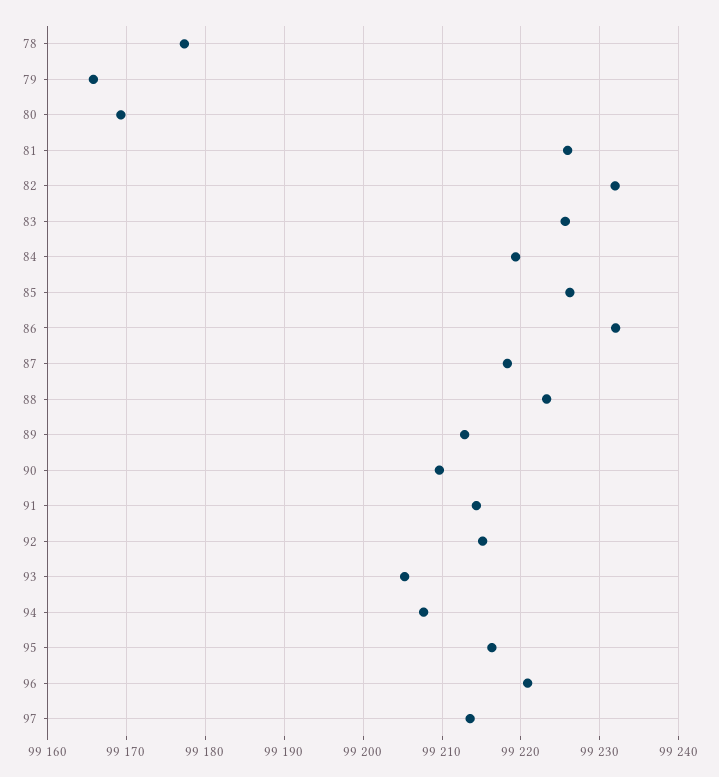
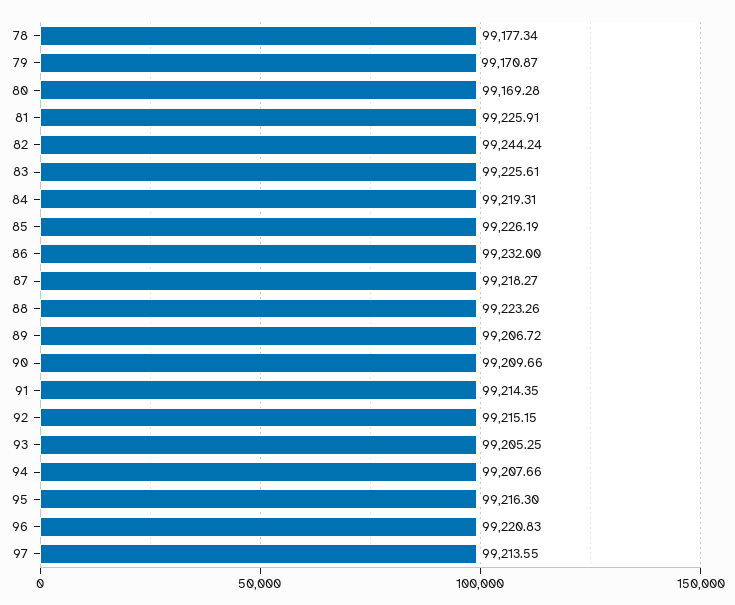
  {
    "78": 99177.34,
-   "79": 99166,
+   "79": 99170.87,
    "80": 99169.28,
    "81": 99225.91,
-   "82": 99232,
+   "82": 99244.24,
    "83": 99225.61,
    "84": 99219.31,
    "85": 99226.19,
    "86": 99232,
    "87": 99218.27,
    "88": 99223.26,
-   "89": 99213,
+   "89": 99206.72,
    "90": 99209.66,
    "91": 99214.35,
    "92": 99215.15,
    "93": 99205.25,
    "94": 99207.66,
    "95": 99216.3,
    "96": 99220.83,
    "97": 99213.55
  }

